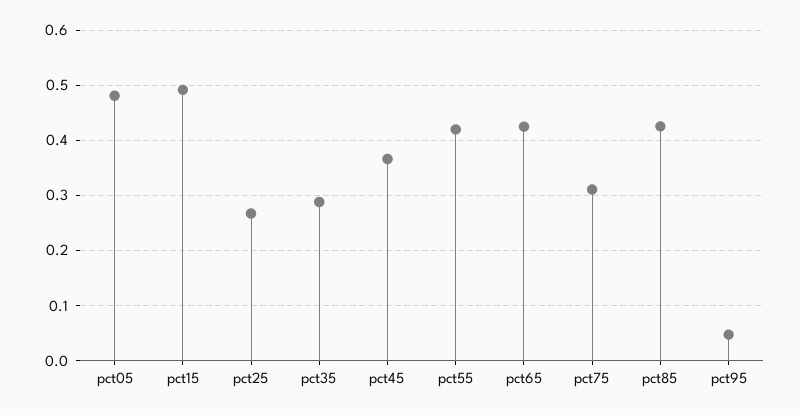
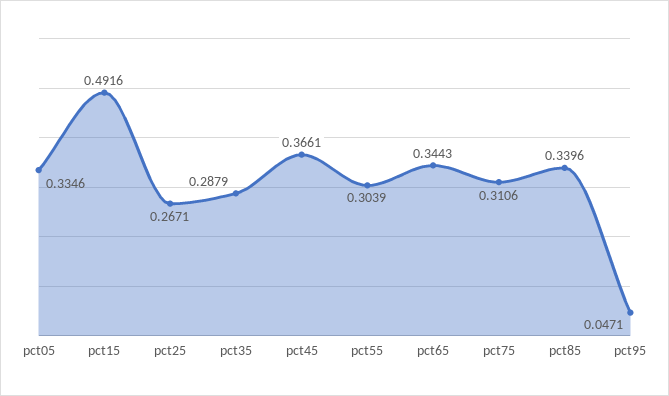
  {
-   "pct05": 0.48,
+   "pct05": 0.3346,
    "pct15": 0.4916,
    "pct25": 0.2671,
    "pct35": 0.2879,
    "pct45": 0.3661,
-   "pct55": 0.42,
+   "pct55": 0.3039,
-   "pct65": 0.42,
+   "pct65": 0.3443,
    "pct75": 0.3106,
-   "pct85": 0.42,
+   "pct85": 0.3396,
    "pct95": 0.0471
  }

